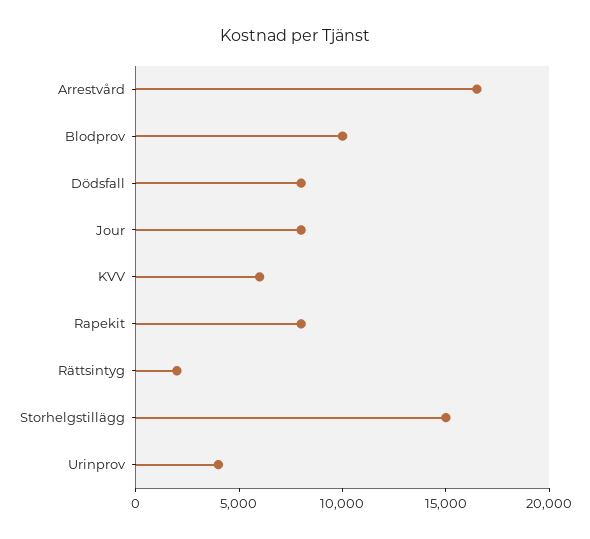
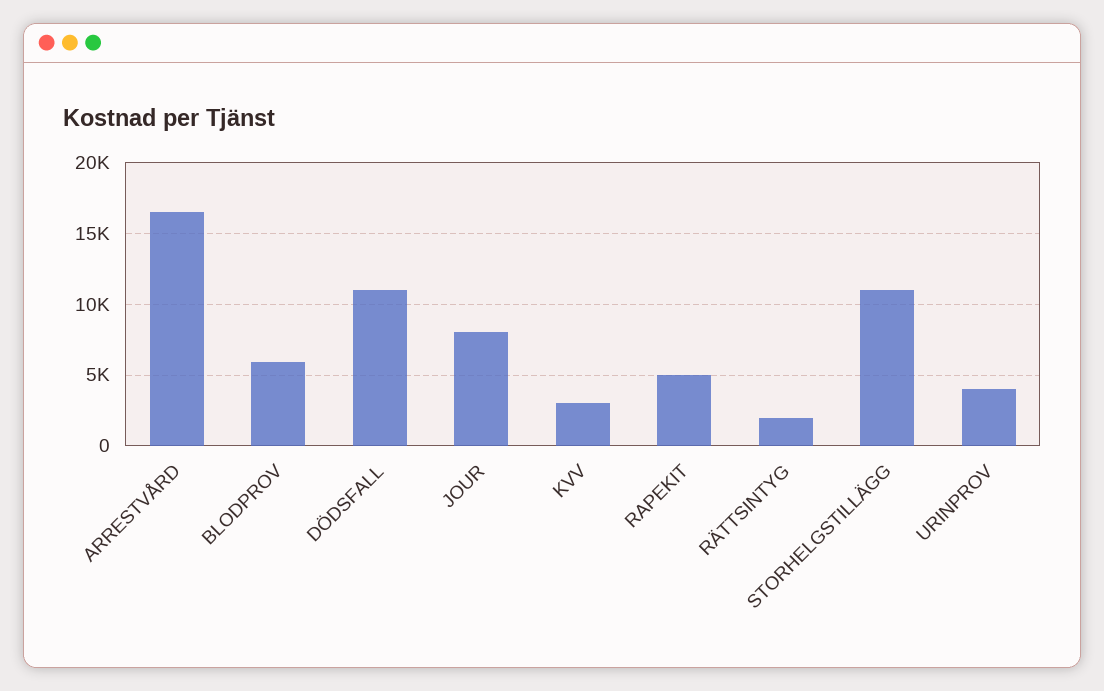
  {
    "Arrestvård": 16500,
-   "Blodprov": 10000,
+   "Blodprov": 6000,
-   "Dödsfall": 8000,
+   "Dödsfall": 11000,
    "Jour": 8000,
-   "KVV": 6000,
+   "KVV": 3000,
-   "Rapekit": 8000,
+   "Rapekit": 5000,
    "Rättsintyg": 2000,
-   "Storhelgstillägg": 15000,
+   "Storhelgstillägg": 11000,
    "Urinprov": 4000
  }

